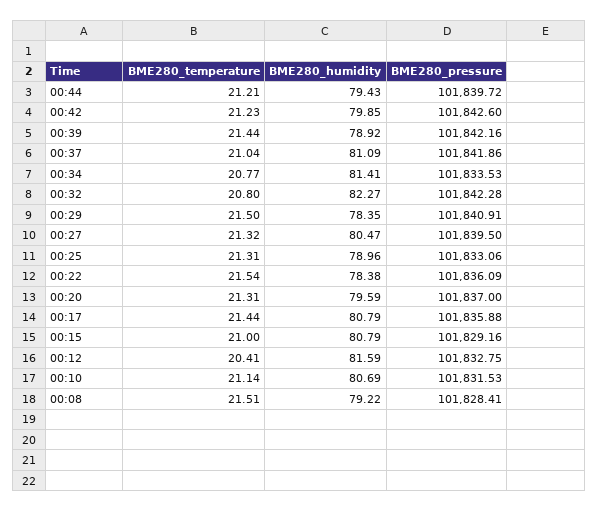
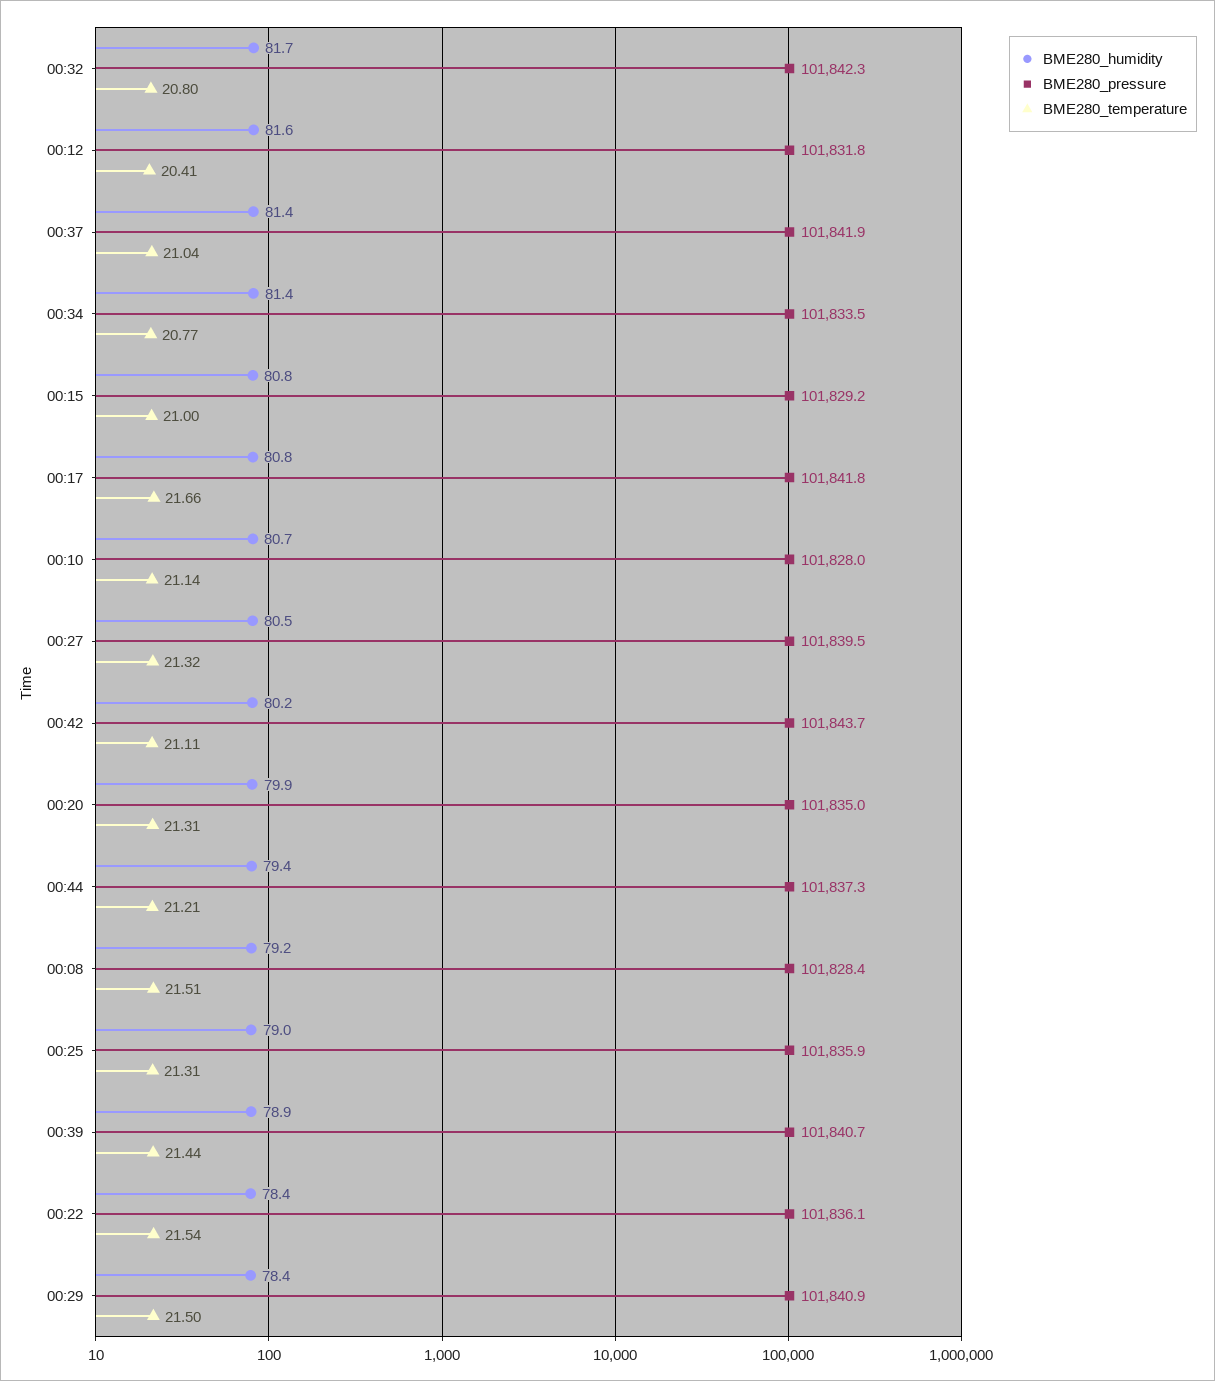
  {
    "BME280_temperature": {
      "00:44": 21.21,
-     "00:42": 21.23,
+     "00:42": 21.11,
      "00:39": 21.44,
      "00:37": 21.04,
      "00:34": 20.77,
      "00:32": 20.8,
      "00:29": 21.5,
      "00:27": 21.32,
      "00:25": 21.31,
      "00:22": 21.54,
      "00:20": 21.31,
-     "00:17": 21.44,
+     "00:17": 21.66,
      "00:15": 21,
      "00:12": 20.41,
      "00:10": 21.14,
      "00:08": 21.51
    },
    "BME280_humidity": {
      "00:44": 79.43,
-     "00:42": 79.85,
+     "00:42": 80.2,
      "00:39": 78.92,
-     "00:37": 81.09,
+     "00:37": 81.4,
      "00:34": 81.41,
-     "00:32": 82.27,
+     "00:32": 81.7,
      "00:29": 78.35,
      "00:27": 80.47,
      "00:25": 78.96,
      "00:22": 78.38,
-     "00:20": 79.59,
+     "00:20": 79.9,
      "00:17": 80.79,
      "00:15": 80.79,
      "00:12": 81.59,
      "00:10": 80.69,
      "00:08": 79.22
    },
    "BME280_pressure": {
-     "00:44": 101839.72,
+     "00:44": 101837.3,
-     "00:42": 101842.6,
+     "00:42": 101843.7,
-     "00:39": 101842.16,
+     "00:39": 101840.7,
      "00:37": 101841.86,
      "00:34": 101833.53,
      "00:32": 101842.28,
      "00:29": 101840.91,
      "00:27": 101839.5,
-     "00:25": 101833.06,
+     "00:25": 101835.9,
      "00:22": 101836.09,
-     "00:20": 101837,
+     "00:20": 101835,
-     "00:17": 101835.88,
+     "00:17": 101841.8,
      "00:15": 101829.16,
-     "00:12": 101832.75,
+     "00:12": 101831.8,
-     "00:10": 101831.53,
+     "00:10": 101828,
      "00:08": 101828.41
    }
  }

